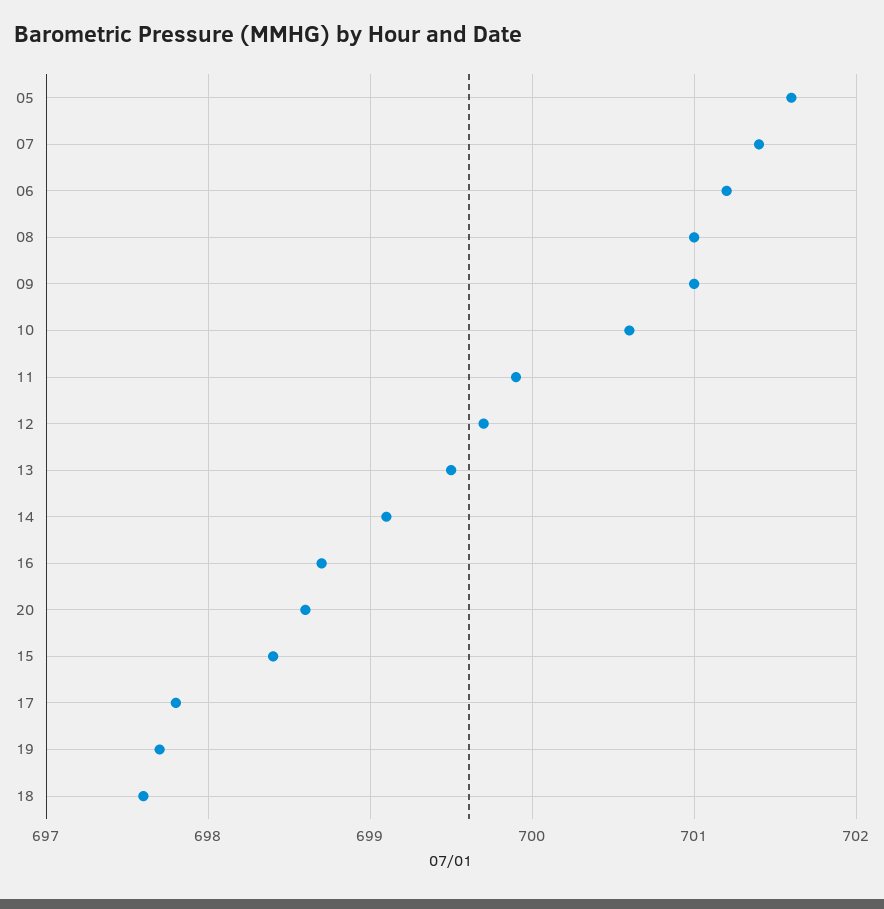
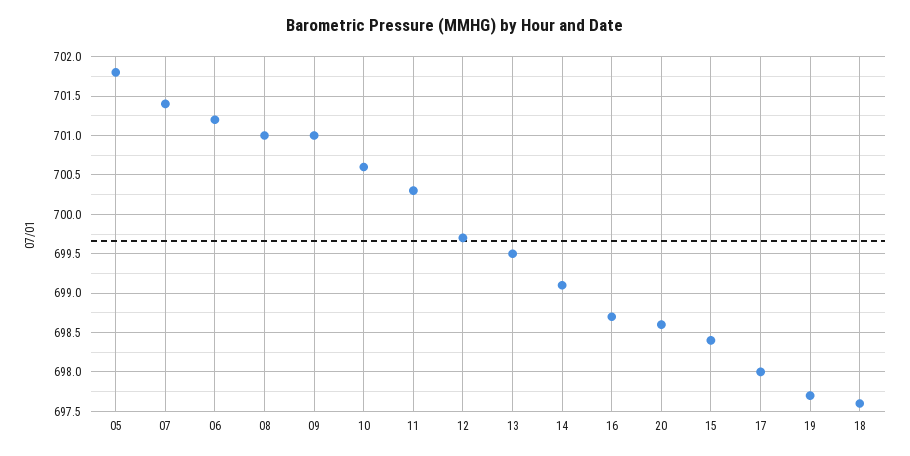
  {
-   "05": 701.6,
+   "05": 701.8,
    "07": 701.4,
    "06": 701.2,
    "08": 701,
    "09": 701,
    "10": 700.6,
-   "11": 699.9,
+   "11": 700.3,
    "12": 699.7,
    "13": 699.5,
    "14": 699.1,
    "16": 698.7,
    "20": 698.6,
    "15": 698.4,
-   "17": 697.8,
+   "17": 698,
    "19": 697.7,
    "18": 697.6
  }

